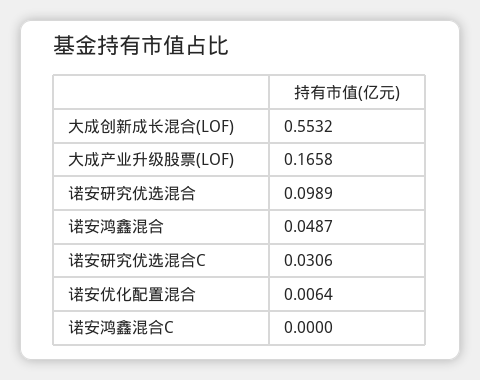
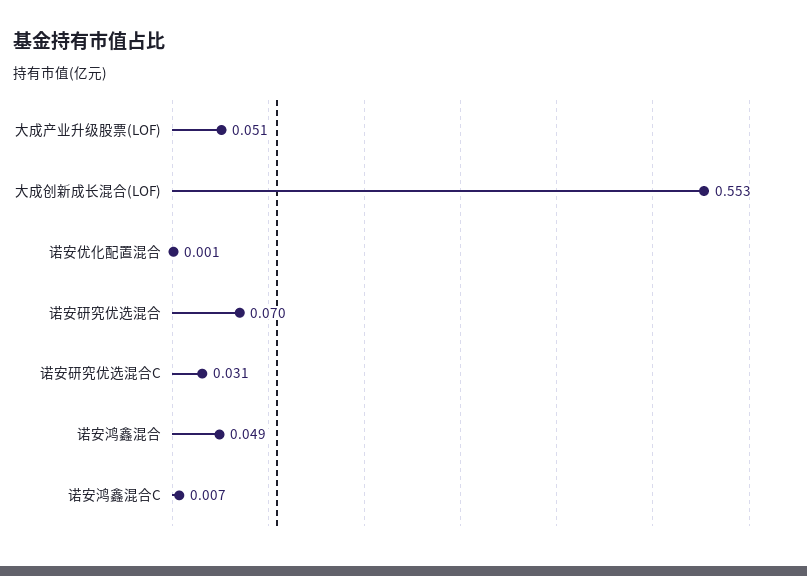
  {
    "大成创新成长混合(LOF)": 0.5532,
-   "大成产业升级股票(LOF)": 0.1658,
+   "大成产业升级股票(LOF)": 0.051,
-   "诺安研究优选混合": 0.0989,
+   "诺安研究优选混合": 0.07,
    "诺安鸿鑫混合": 0.0487,
    "诺安研究优选混合C": 0.0306,
-   "诺安优化配置混合": 0.0064,
+   "诺安优化配置混合": 0.001,
-   "诺安鸿鑫混合C": 0
+   "诺安鸿鑫混合C": 0.007
  }

